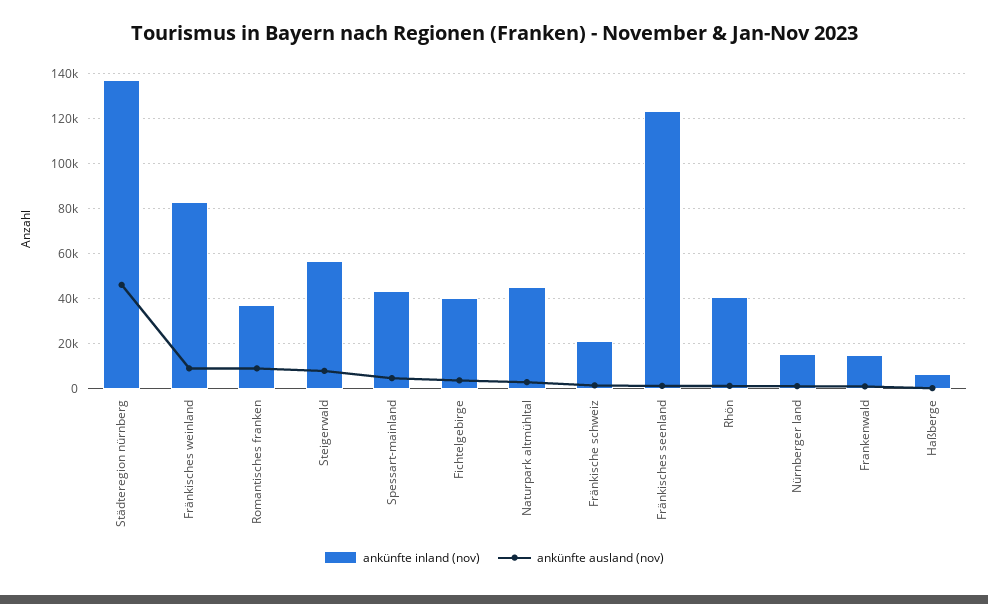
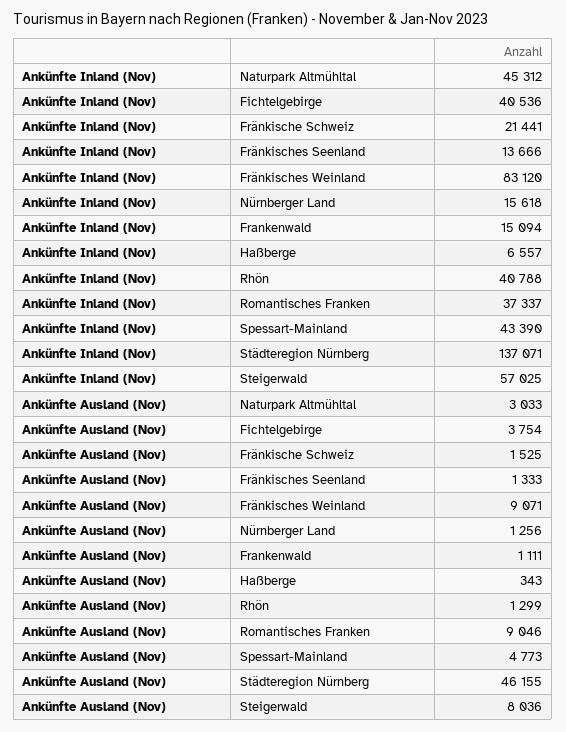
  {
    "ankünfte inland (nov)": {
      "Städteregion nürnberg": 137071,
      "Fränkisches weinland": 83120,
      "Romantisches franken": 37337,
      "Steigerwald": 57025,
      "Spessart-mainland": 43390,
      "Fichtelgebirge": 40536,
      "Naturpark altmühltal": 45312,
      "Fränkische schweiz": 21441,
-     "Fränkisches seenland": 125000,
+     "Fränkisches seenland": 13666,
      "Rhön": 40788,
      "Nürnberger land": 15618,
      "Frankenwald": 15094,
      "Haßberge": 6557
    },
    "ankünfte ausland (nov)": {
      "Städteregion nürnberg": 46155,
      "Fränkisches weinland": 9071,
      "Romantisches franken": 9046,
      "Steigerwald": 8036,
      "Spessart-mainland": 4773,
      "Fichtelgebirge": 3754,
      "Naturpark altmühltal": 3033,
      "Fränkische schweiz": 1525,
      "Fränkisches seenland": 1333,
      "Rhön": 1299,
      "Nürnberger land": 1256,
      "Frankenwald": 1111,
      "Haßberge": 343
    }
  }

